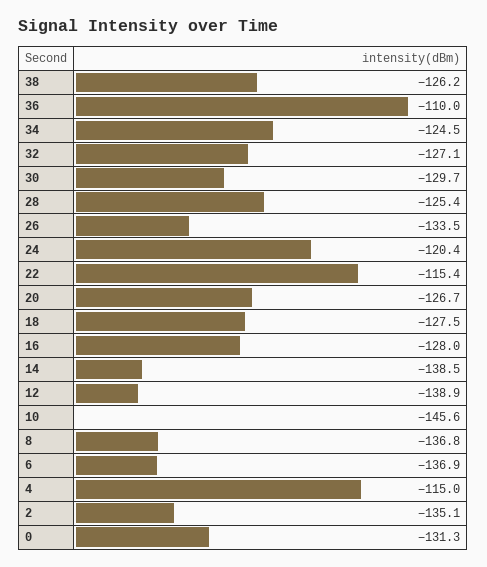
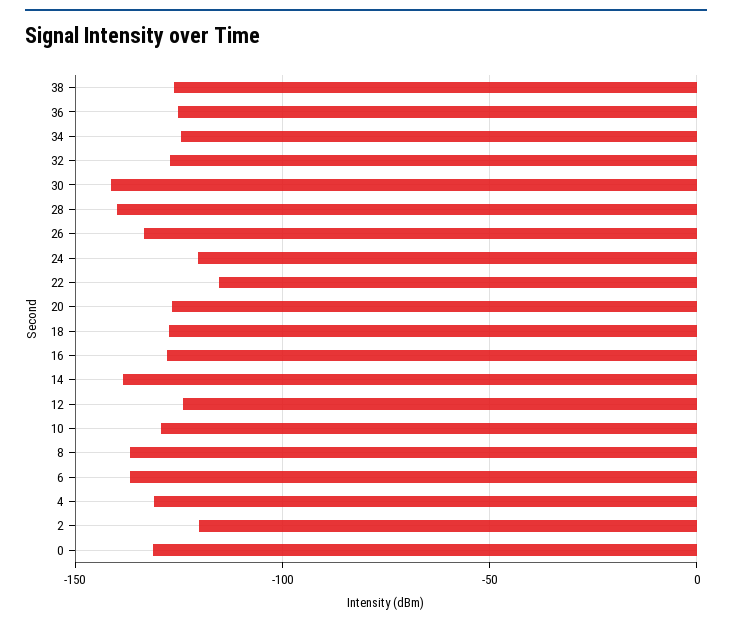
  {
    "38": -126.2,
-   "36": -110,
+   "36": -125,
    "34": -124.5,
    "32": -127.1,
-   "30": -129.7,
+   "30": -140,
-   "28": -125.4,
+   "28": -140,
    "26": -133.5,
    "24": -120.4,
    "22": -115.4,
    "20": -126.7,
    "18": -127.5,
    "16": -128,
    "14": -138.5,
-   "12": -138.9,
+   "12": -125,
-   "10": -145.6,
+   "10": -130,
    "8": -136.8,
    "6": -136.9,
-   "4": -115,
+   "4": -130,
-   "2": -135.1,
+   "2": -120,
    "0": -131.3
  }

